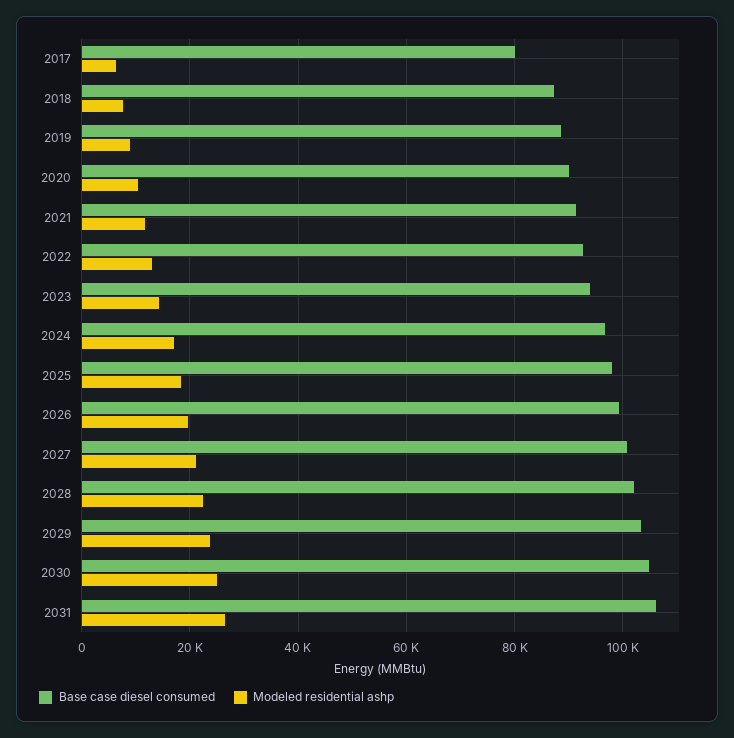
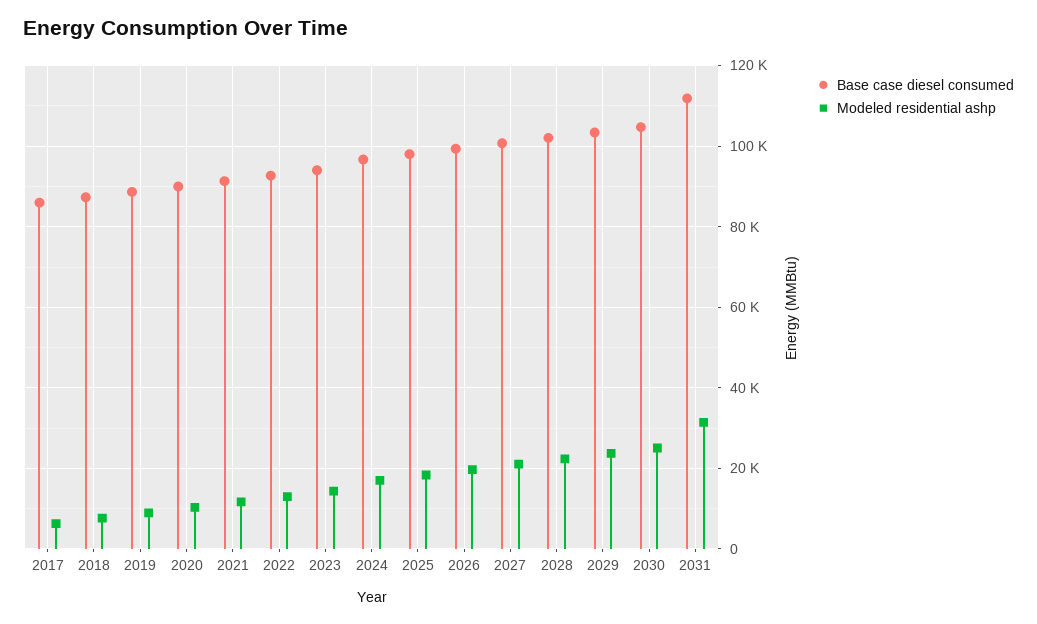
  {
    "Base case diesel consumed": {
-     "2017": 80000,
+     "2017": 86000,
      "2018": 88000,
      "2019": 88000,
      "2020": 90000,
      "2021": 92000,
      "2022": 92000,
      "2023": 94000,
      "2024": 96000,
      "2025": 98000,
      "2026": 100000,
      "2027": 100000,
      "2028": 102000,
      "2029": 104000,
      "2030": 104000,
-     "2031": 106000
+     "2031": 112000
    },
    "Modeled residential ashp": {
      "2017": 6000,
      "2018": 8000,
      "2019": 8000,
      "2020": 10000,
      "2021": 12000,
      "2022": 14000,
      "2023": 14000,
      "2024": 18000,
      "2025": 18000,
      "2026": 20000,
      "2027": 22000,
      "2028": 22000,
      "2029": 24000,
      "2030": 26000,
-     "2031": 26000
+     "2031": 32000
    }
  }

